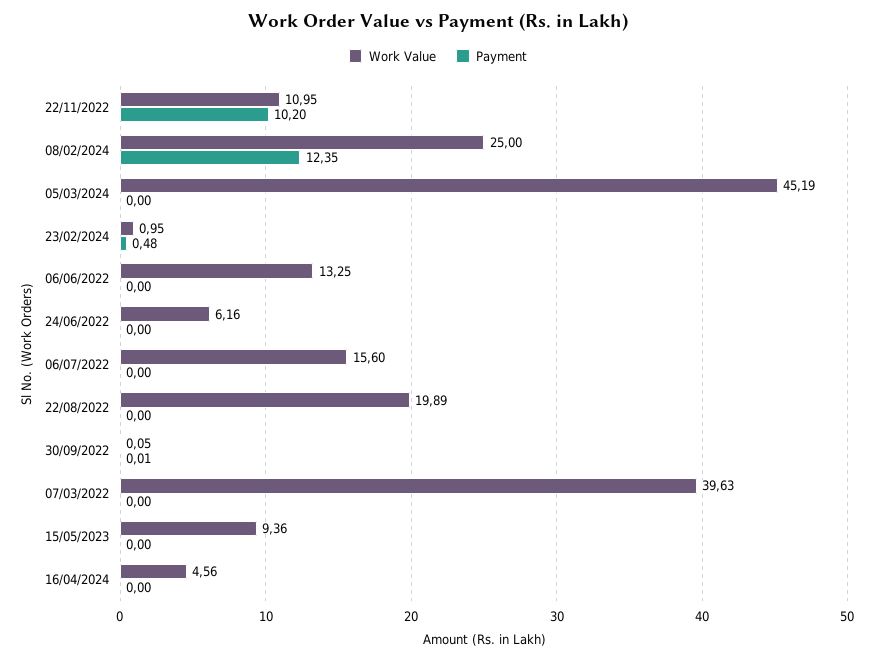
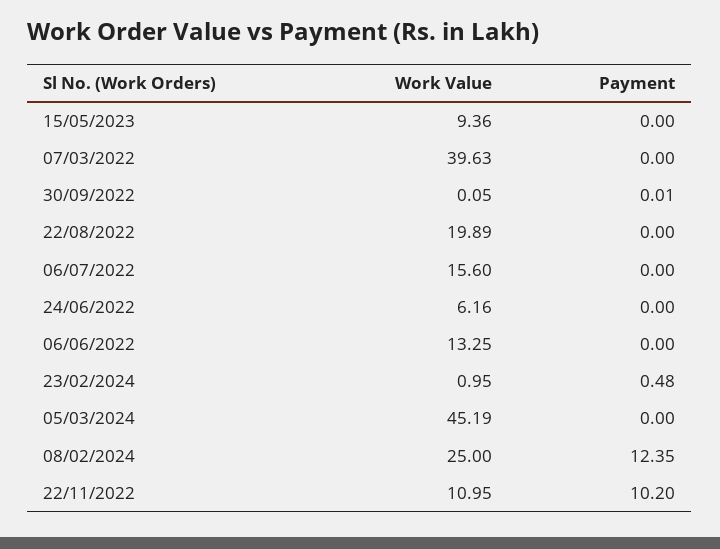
  {
    "Work Value": {
      "22/11/2022": 10.95,
      "08/02/2024": 25,
      "05/03/2024": 45.19,
      "23/02/2024": 0.95,
      "06/06/2022": 13.25,
      "24/06/2022": 6.16,
      "06/07/2022": 15.6,
      "22/08/2022": 19.89,
      "30/09/2022": 0.05,
      "07/03/2022": 39.63,
-     "15/05/2023": 9.36,
+     "15/05/2023": 9.36
-     "16/04/2024": 4.56
    },
    "Payment": {
      "22/11/2022": 10.2,
      "08/02/2024": 12.35,
      "05/03/2024": 0,
      "23/02/2024": 0.48,
      "06/06/2022": 0,
      "24/06/2022": 0,
      "06/07/2022": 0,
      "22/08/2022": 0,
      "30/09/2022": 0.01,
      "07/03/2022": 0,
-     "15/05/2023": 0,
+     "15/05/2023": 0
-     "16/04/2024": 0
    }
  }

